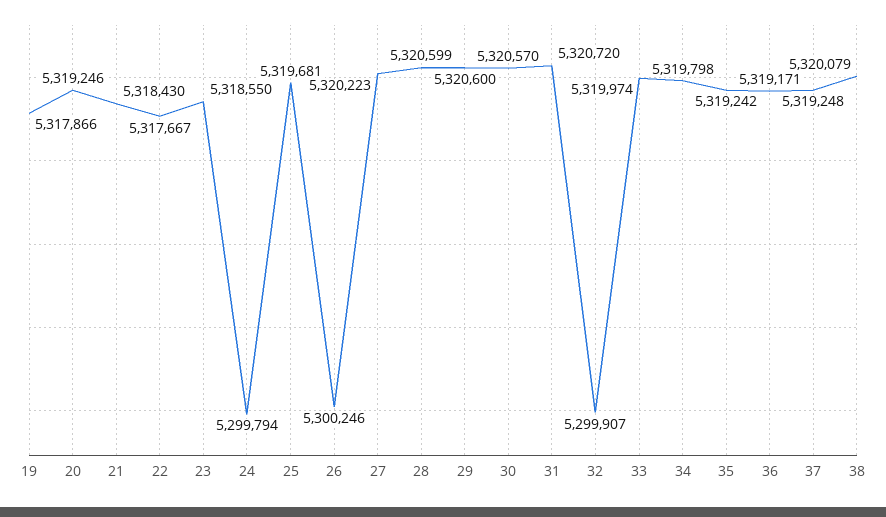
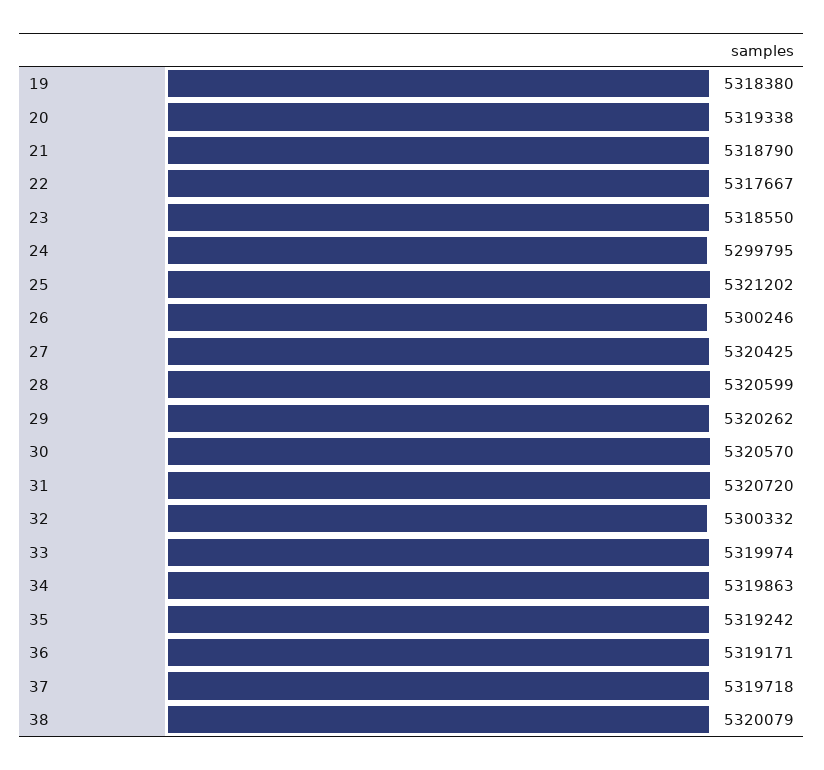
  {
-   "19": 5317866,
+   "19": 5318380,
-   "20": 5319246,
+   "20": 5319338,
-   "21": 5318430,
+   "21": 5318790,
    "22": 5317667,
    "23": 5318550,
-   "24": 5299794,
+   "24": 5299795,
-   "25": 5319681,
+   "25": 5321202,
    "26": 5300246,
-   "27": 5320223,
+   "27": 5320425,
    "28": 5320599,
-   "29": 5320600,
+   "29": 5320262,
    "30": 5320570,
    "31": 5320720,
-   "32": 5299907,
+   "32": 5300332,
    "33": 5319974,
-   "34": 5319798,
+   "34": 5319863,
    "35": 5319242,
    "36": 5319171,
-   "37": 5319248,
+   "37": 5319718,
    "38": 5320079
  }

